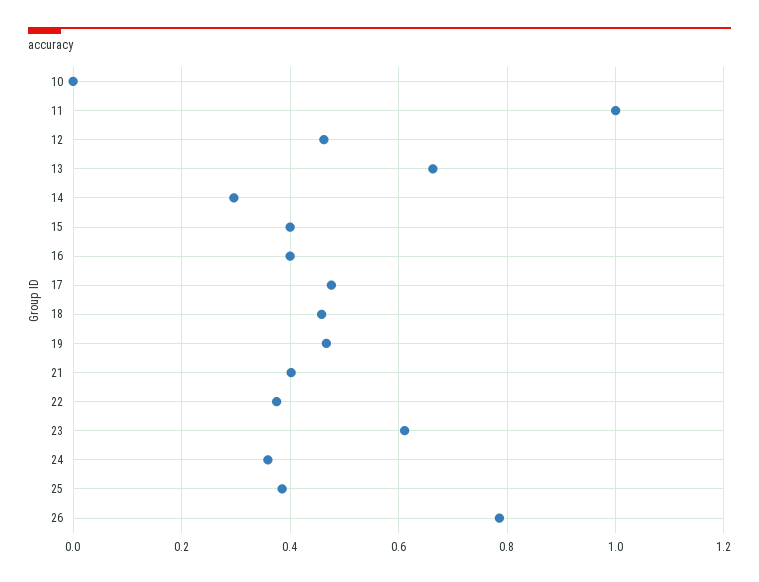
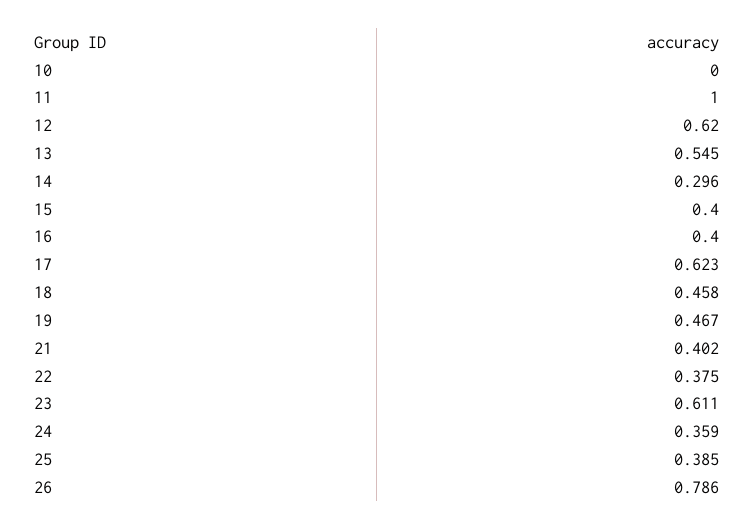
  {
    "10": 0,
    "11": 1,
-   "12": 0.46,
+   "12": 0.62,
-   "13": 0.66,
+   "13": 0.545,
    "14": 0.296,
    "15": 0.4,
    "16": 0.4,
-   "17": 0.48,
+   "17": 0.623,
    "18": 0.458,
    "19": 0.467,
    "21": 0.402,
    "22": 0.375,
    "23": 0.611,
    "24": 0.359,
    "25": 0.385,
    "26": 0.786
  }

